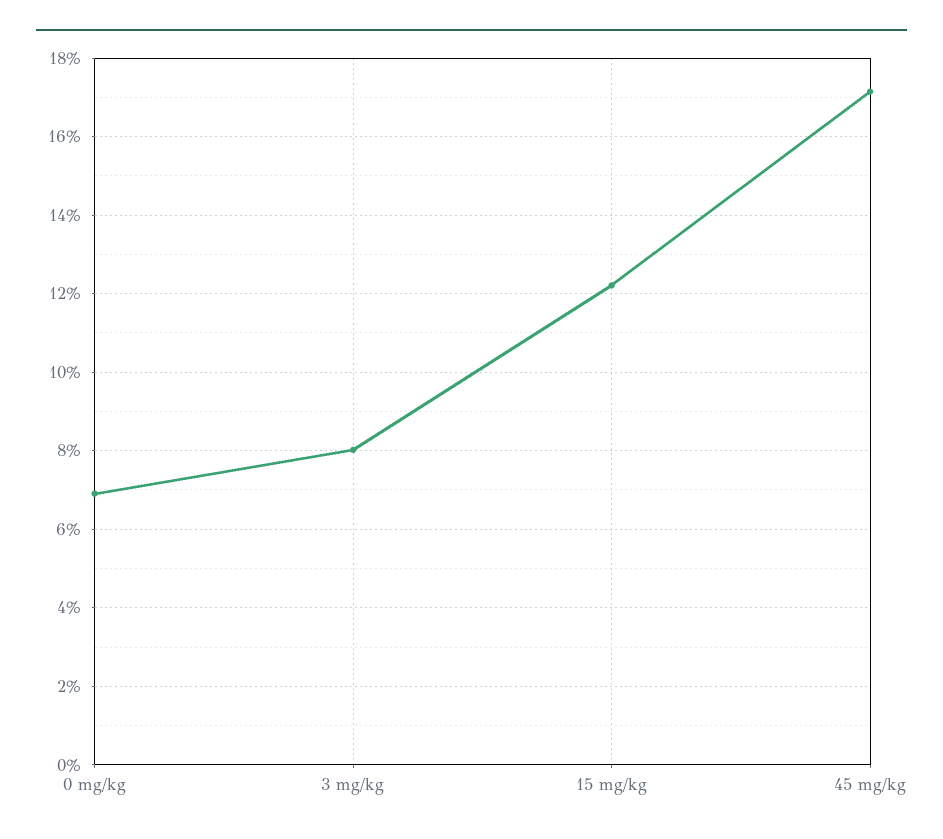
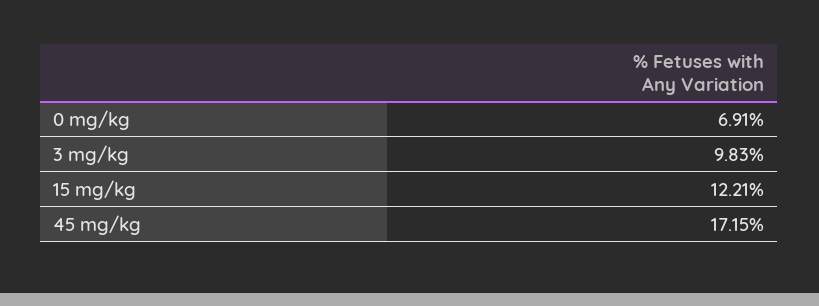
  {
    "0 mg/kg": 6.91,
-   "3 mg/kg": 8,
+   "3 mg/kg": 9.83,
    "15 mg/kg": 12.21,
    "45 mg/kg": 17.15
  }

